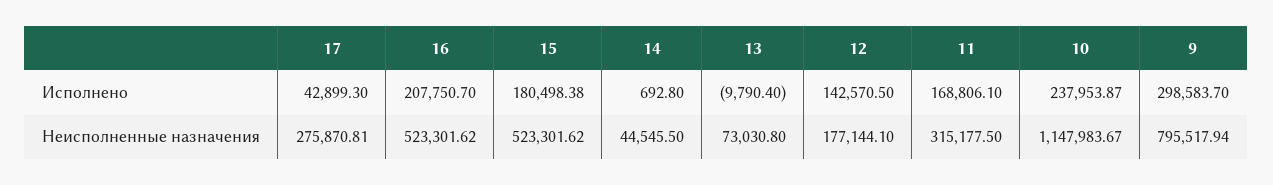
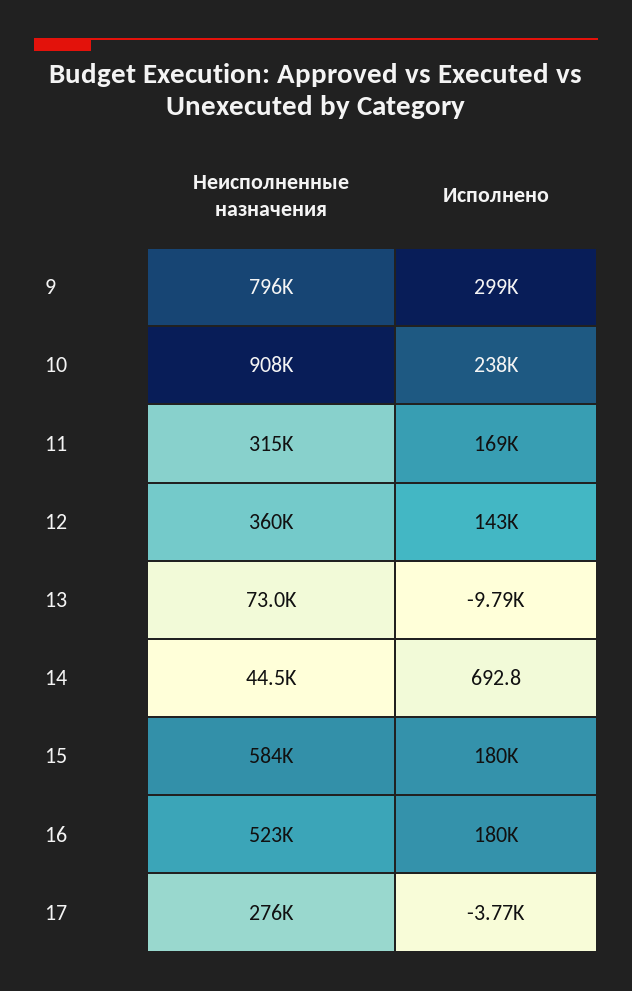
  {
    "17": {
-     "Исполнено": 42899.3,
+     "Исполнено": -3770,
      "Неисполненные назначения": 275870.81
    },
    "16": {
-     "Исполнено": 207750.7,
+     "Исполнено": 180000,
      "Неисполненные назначения": 523301.62
    },
    "15": {
      "Исполнено": 180498.38,
-     "Неисполненные назначения": 523301.62
+     "Неисполненные назначения": 584000
    },
    "14": {
      "Исполнено": 692.8,
      "Неисполненные назначения": 44545.5
    },
    "13": {
      "Исполнено": -9790.4,
      "Неисполненные назначения": 73030.8
    },
    "12": {
      "Исполнено": 142570.5,
-     "Неисполненные назначения": 177144.1
+     "Неисполненные назначения": 360000
    },
    "11": {
      "Исполнено": 168806.1,
      "Неисполненные назначения": 315177.5
    },
    "10": {
      "Исполнено": 237953.87,
-     "Неисполненные назначения": 1147983.67
+     "Неисполненные назначения": 908000
    },
    "9": {
      "Исполнено": 298583.7,
      "Неисполненные назначения": 795517.94
    }
  }

